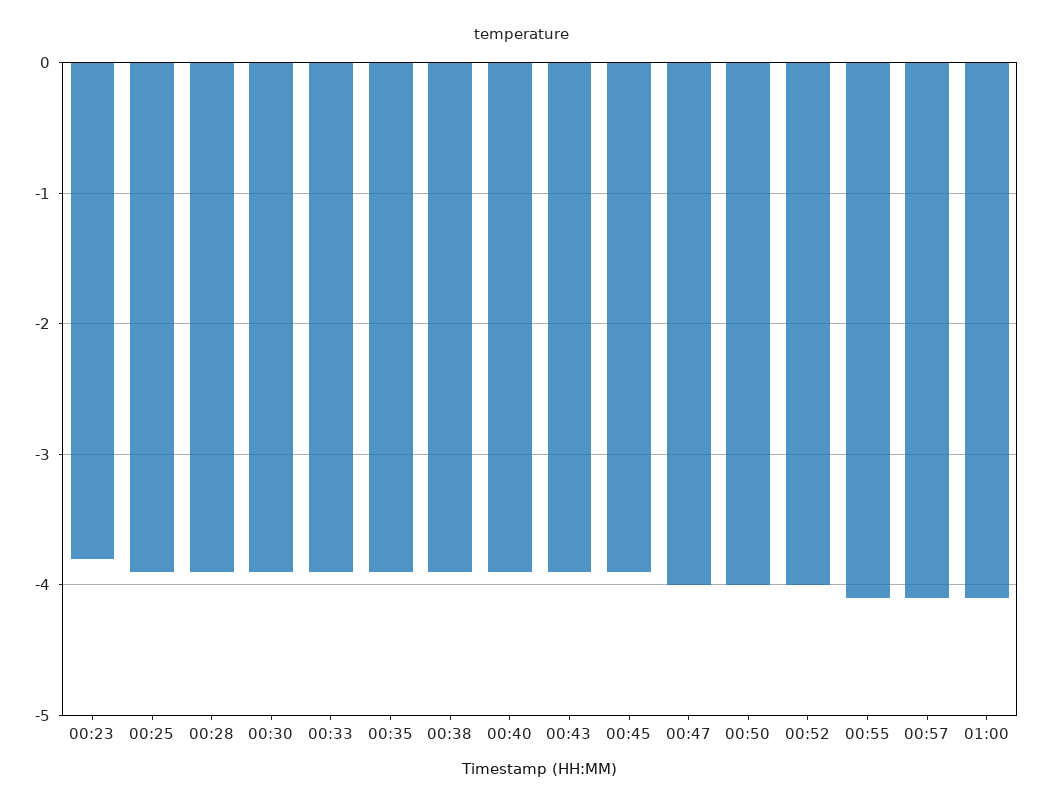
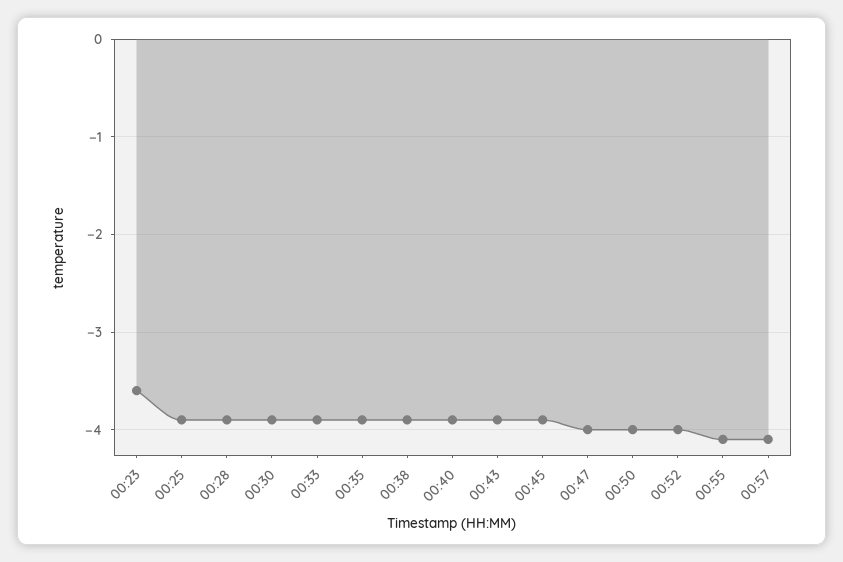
  {
-   "00:23": -3.8,
+   "00:23": -3.6,
    "00:25": -3.9,
    "00:28": -3.9,
    "00:30": -3.9,
    "00:33": -3.9,
    "00:35": -3.9,
    "00:38": -3.9,
    "00:40": -3.9,
    "00:43": -3.9,
    "00:45": -3.9,
    "00:47": -4,
    "00:50": -4,
    "00:52": -4,
    "00:55": -4.1,
-   "00:57": -4.1,
+   "00:57": -4.1
-   "01:00": -4.1
  }

